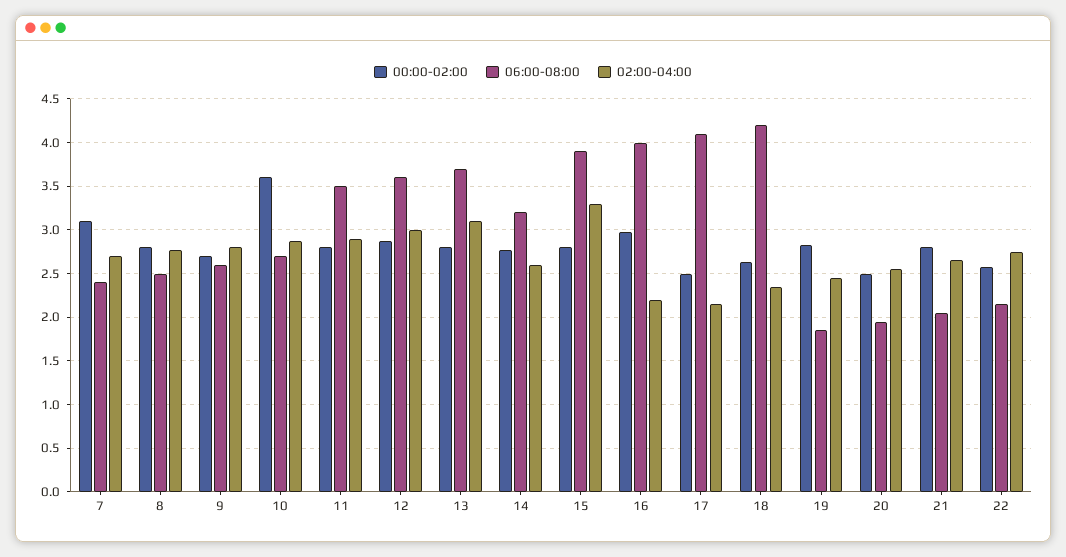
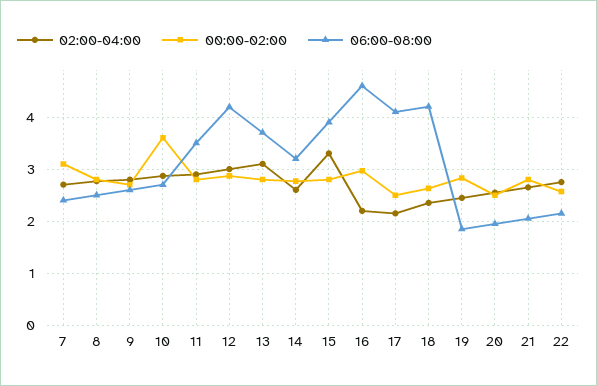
  {
    "00:00-02:00": {
      "7": 3.1,
      "8": 2.8,
      "9": 2.7,
      "10": 3.6,
      "11": 2.8,
      "12": 2.9,
      "13": 2.8,
      "14": 2.8,
      "15": 2.8,
      "16": 3,
      "17": 2.5,
      "18": 2.6,
      "19": 2.8,
      "20": 2.5,
      "21": 2.8,
      "22": 2.6
    },
    "06:00-08:00": {
      "7": 2.4,
      "8": 2.5,
      "9": 2.6,
      "10": 2.7,
      "11": 3.5,
-     "12": 3.6,
+     "12": 4.2,
      "13": 3.7,
      "14": 3.2,
      "15": 3.9,
-     "16": 4,
+     "16": 4.6,
      "17": 4.1,
      "18": 4.2,
      "19": 1.9,
      "20": 2,
      "21": 2.1,
      "22": 2.2
    },
    "02:00-04:00": {
      "7": 2.7,
      "8": 2.8,
      "9": 2.8,
      "10": 2.9,
      "11": 2.9,
      "12": 3,
      "13": 3.1,
      "14": 2.6,
      "15": 3.3,
      "16": 2.2,
      "17": 2.2,
      "18": 2.4,
      "19": 2.5,
      "20": 2.6,
      "21": 2.7,
      "22": 2.8
    }
  }

